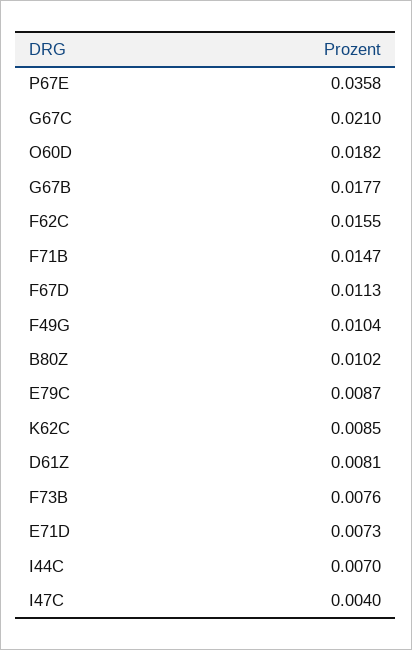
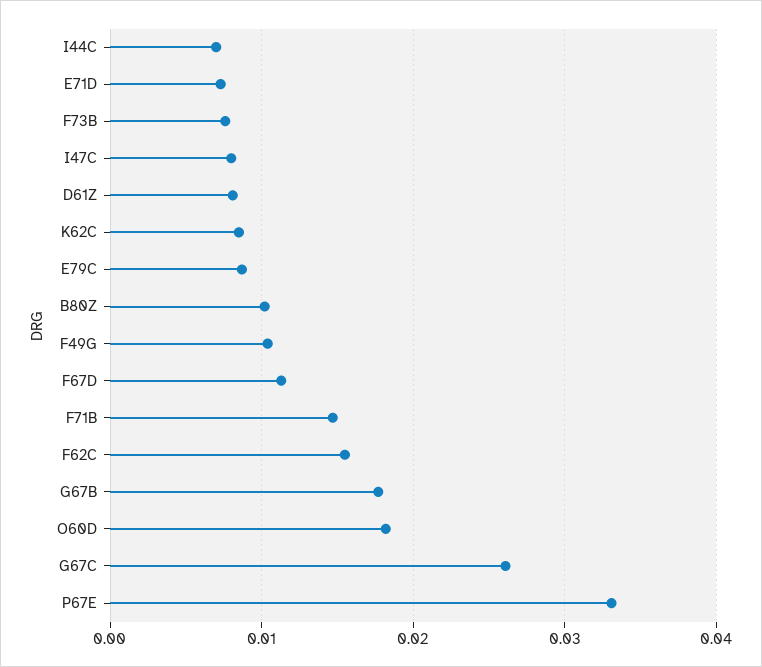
  {
-   "P67E": 0.0358,
+   "P67E": 0.033,
-   "G67C": 0.021,
+   "G67C": 0.026,
    "O60D": 0.0182,
    "G67B": 0.0177,
    "F62C": 0.0155,
    "F71B": 0.0147,
    "F67D": 0.0113,
    "F49G": 0.0104,
    "B80Z": 0.0102,
    "E79C": 0.0087,
    "K62C": 0.0085,
    "D61Z": 0.0081,
    "F73B": 0.0076,
    "E71D": 0.0073,
    "I44C": 0.007,
-   "I47C": 0.004
+   "I47C": 0.008
  }

